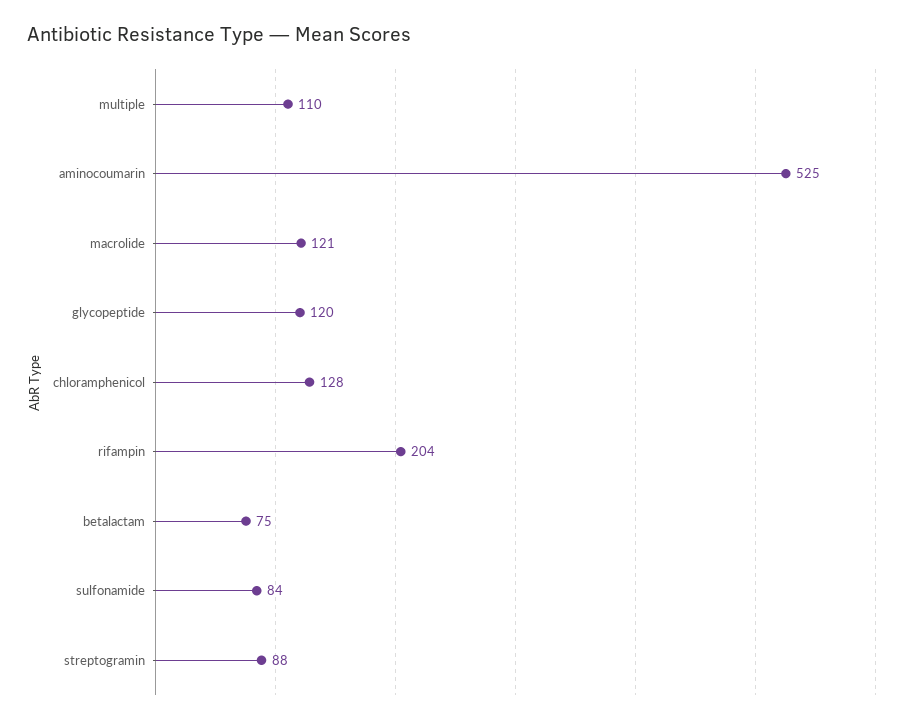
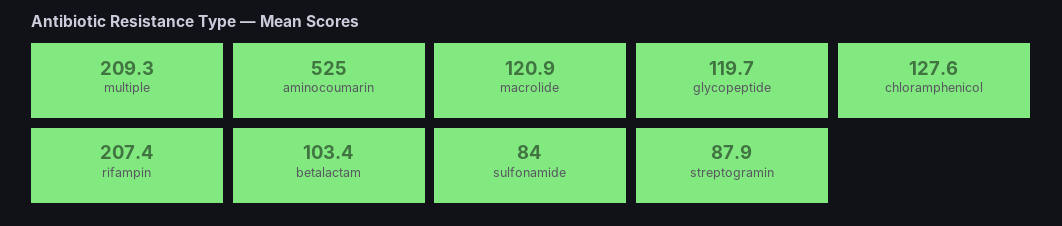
  {
-   "multiple": 110,
+   "multiple": 209.3,
    "aminocoumarin": 525,
    "macrolide": 120.9,
    "glycopeptide": 119.7,
    "chloramphenicol": 127.6,
-   "rifampin": 204,
+   "rifampin": 207.4,
-   "betalactam": 75,
+   "betalactam": 103.4,
    "sulfonamide": 84,
    "streptogramin": 87.9
  }

